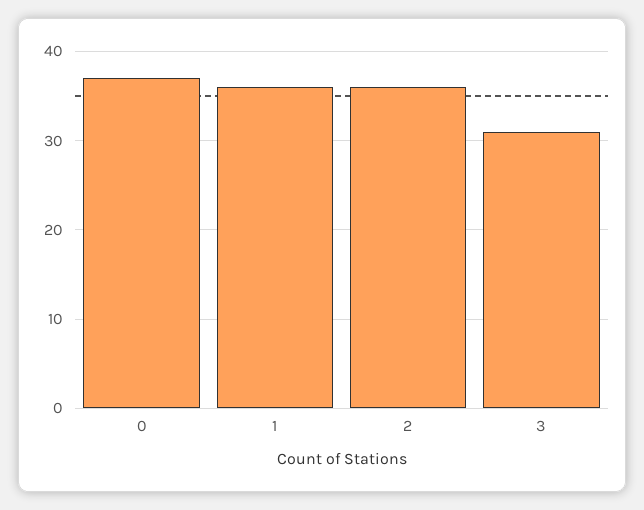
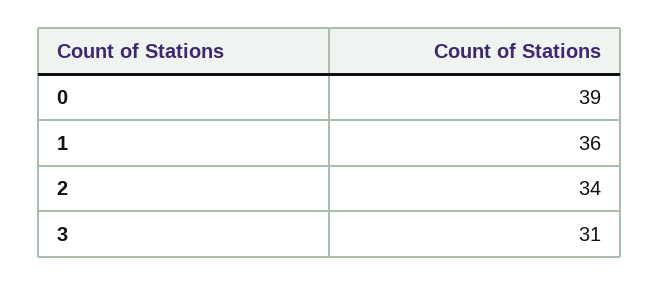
  {
-   "0": 37,
+   "0": 39,
    "1": 36,
-   "2": 36,
+   "2": 34,
    "3": 31
  }

